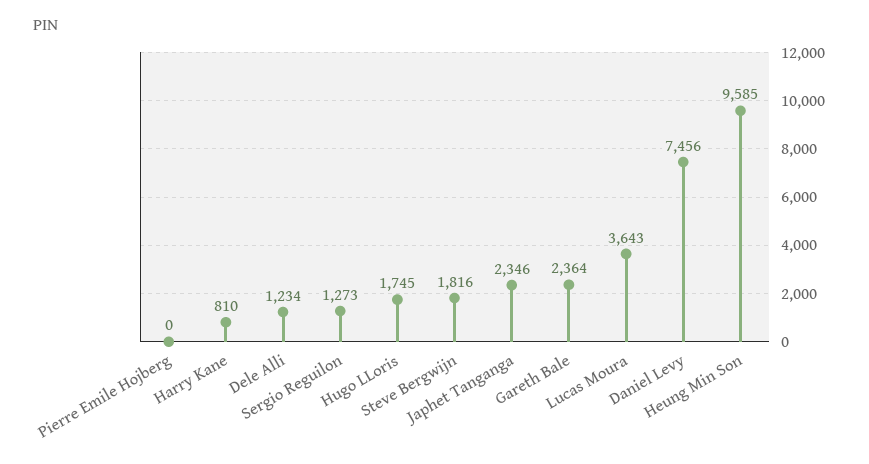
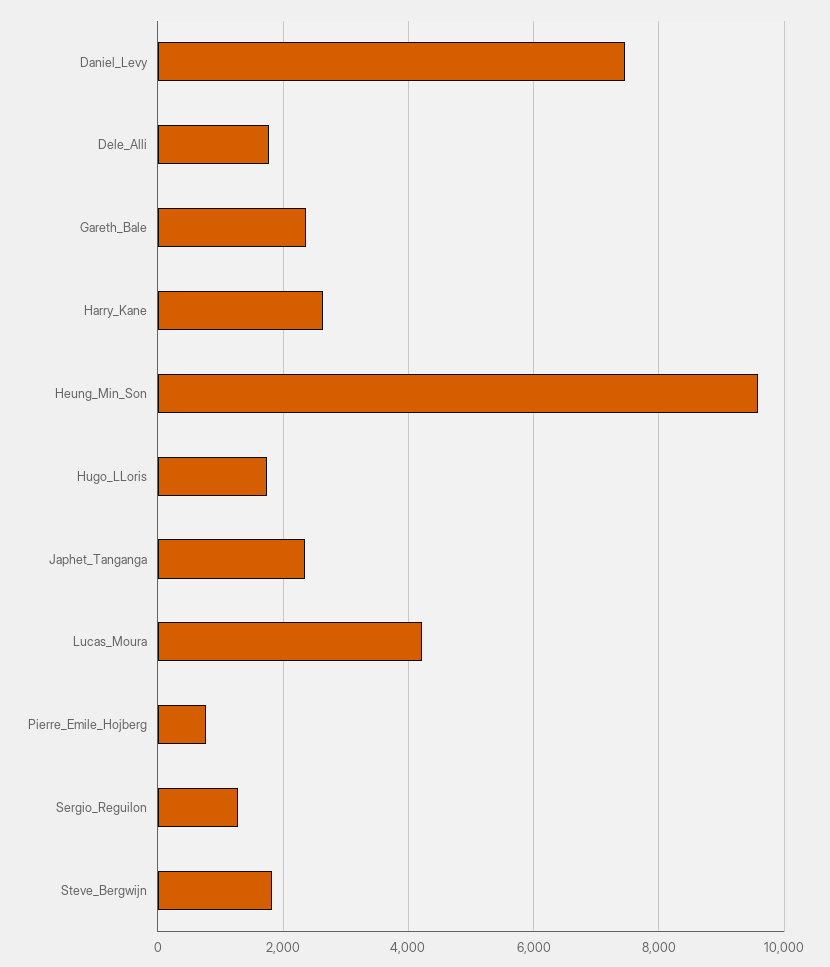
  {
-   "Pierre Emile Hojberg": 0,
+   "Pierre Emile Hojberg": 800,
-   "Harry Kane": 810,
+   "Harry Kane": 2600,
-   "Dele Alli": 1234,
+   "Dele Alli": 1800,
    "Sergio Reguilon": 1273,
    "Hugo LLoris": 1745,
    "Steve Bergwijn": 1816,
    "Japhet Tanganga": 2346,
    "Gareth Bale": 2364,
-   "Lucas Moura": 3643,
+   "Lucas Moura": 4200,
    "Daniel Levy": 7456,
    "Heung Min Son": 9585
  }

